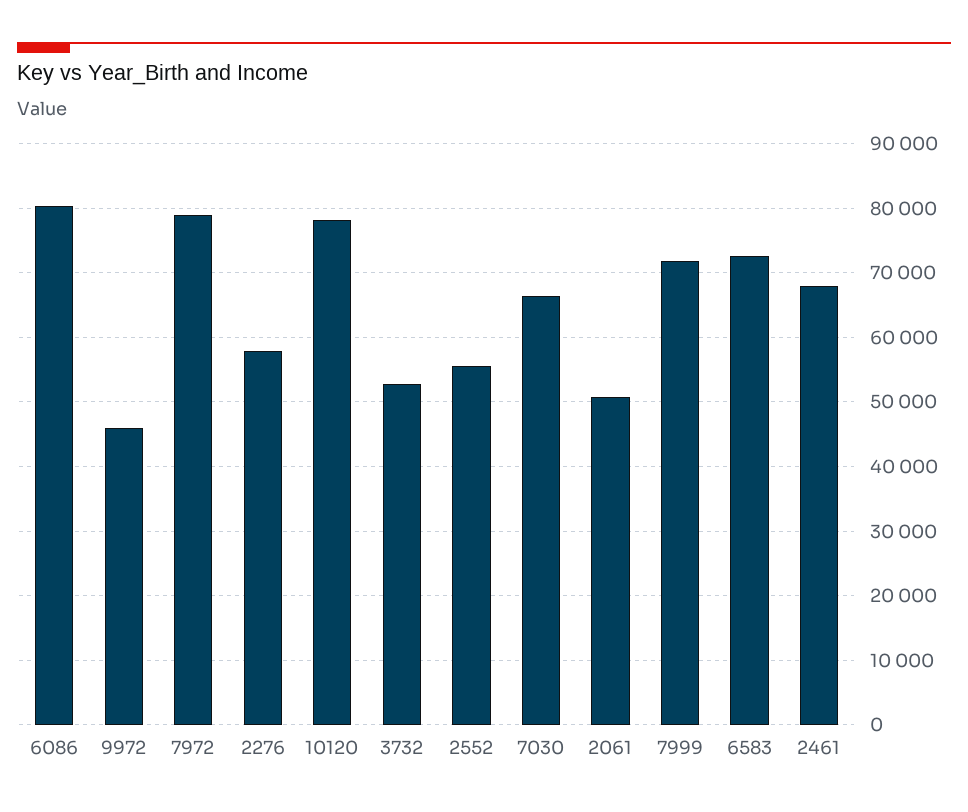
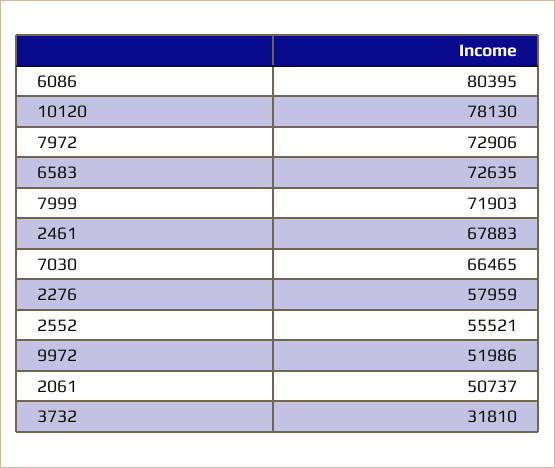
  {
    "6086": 80395,
-   "9972": 46000,
+   "9972": 51986,
-   "7972": 79000,
+   "7972": 72906,
    "2276": 57959,
    "10120": 78130,
-   "3732": 53000,
+   "3732": 31810,
    "2552": 55521,
    "7030": 66465,
    "2061": 50737,
    "7999": 71903,
    "6583": 72635,
    "2461": 67883
  }

